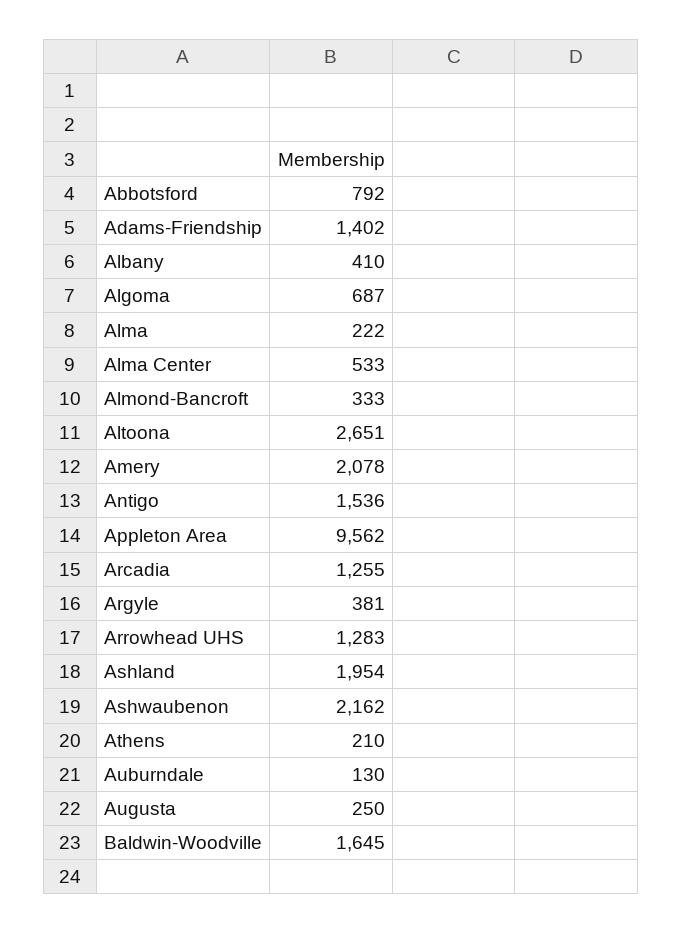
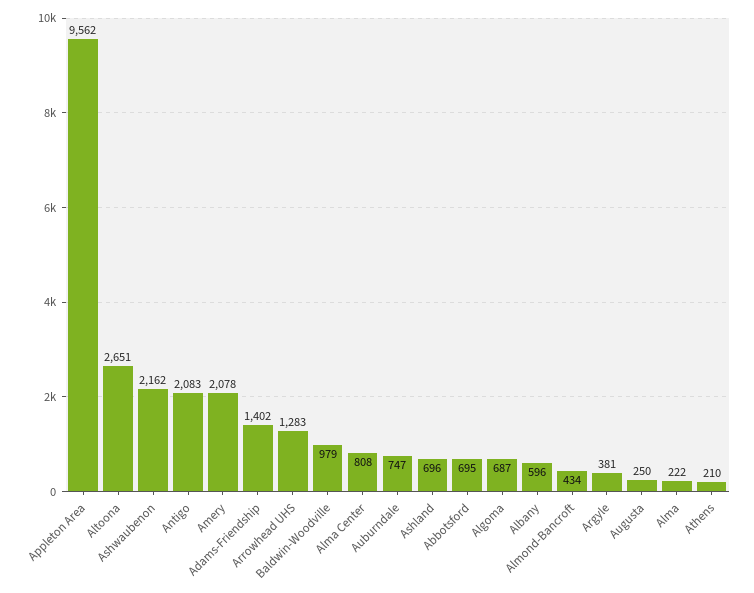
  {
-   "Abbotsford": 792,
+   "Abbotsford": 695,
    "Adams-Friendship": 1402,
-   "Albany": 410,
+   "Albany": 596,
    "Algoma": 687,
    "Alma": 222,
-   "Alma Center": 533,
+   "Alma Center": 808,
-   "Almond-Bancroft": 333,
+   "Almond-Bancroft": 434,
    "Altoona": 2651,
    "Amery": 2078,
-   "Antigo": 1536,
+   "Antigo": 2083,
    "Appleton Area": 9562,
-   "Arcadia": 1255,
    "Argyle": 381,
    "Arrowhead UHS": 1283,
-   "Ashland": 1954,
+   "Ashland": 696,
    "Ashwaubenon": 2162,
    "Athens": 210,
-   "Auburndale": 130,
+   "Auburndale": 747,
    "Augusta": 250,
-   "Baldwin-Woodville": 1645
+   "Baldwin-Woodville": 979
  }

